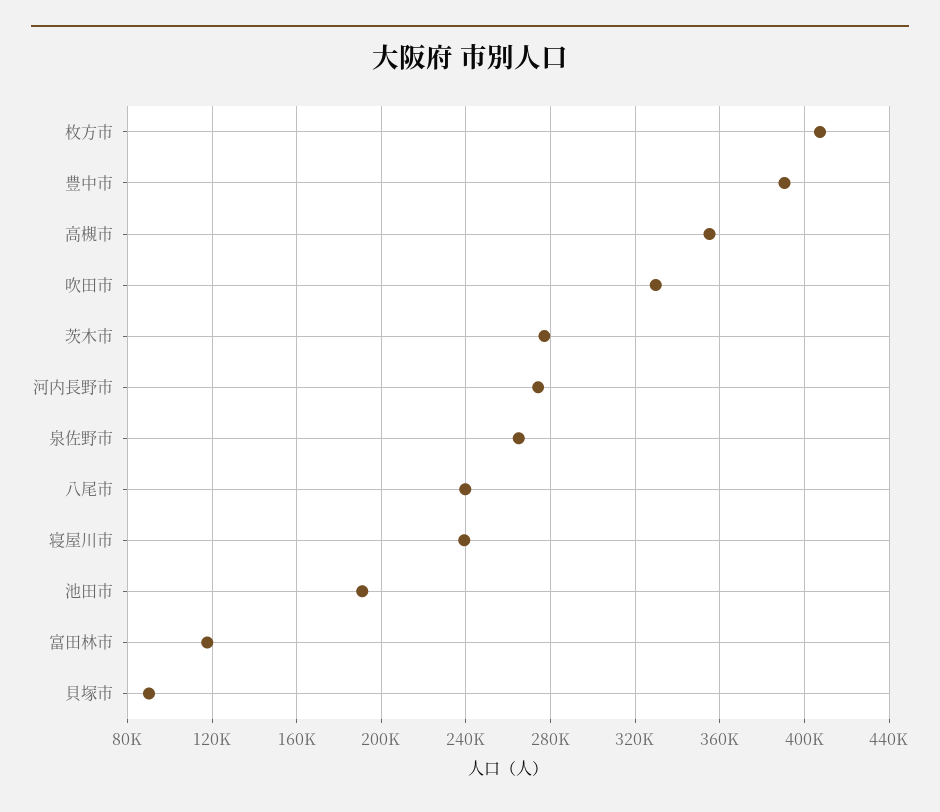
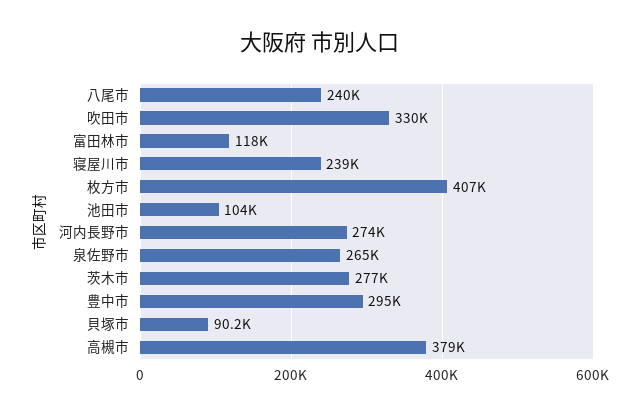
  {
    "枚方市": 407000,
-   "豊中市": 390000,
+   "豊中市": 295000,
-   "高槻市": 355000,
+   "高槻市": 379000,
    "吹田市": 330000,
    "茨木市": 277000,
    "河内長野市": 274000,
    "泉佐野市": 265000,
    "八尾市": 240000,
    "寝屋川市": 239000,
-   "池田市": 190000,
+   "池田市": 104000,
    "富田林市": 118000,
    "貝塚市": 90200
  }

